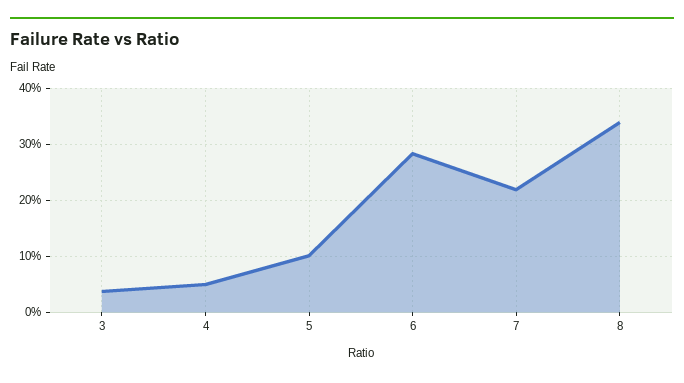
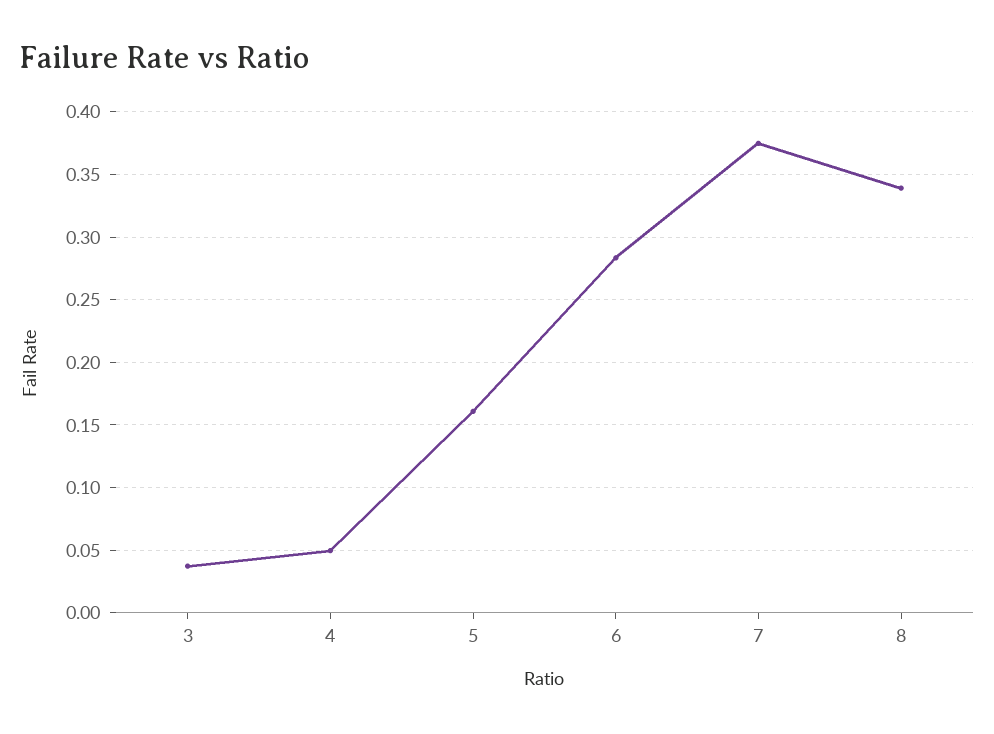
  {
    "3": 0.035,
    "4": 0.05,
-   "5": 0.1,
+   "5": 0.16,
    "6": 0.285,
-   "7": 0.22,
+   "7": 0.375,
    "8": 0.34
  }

